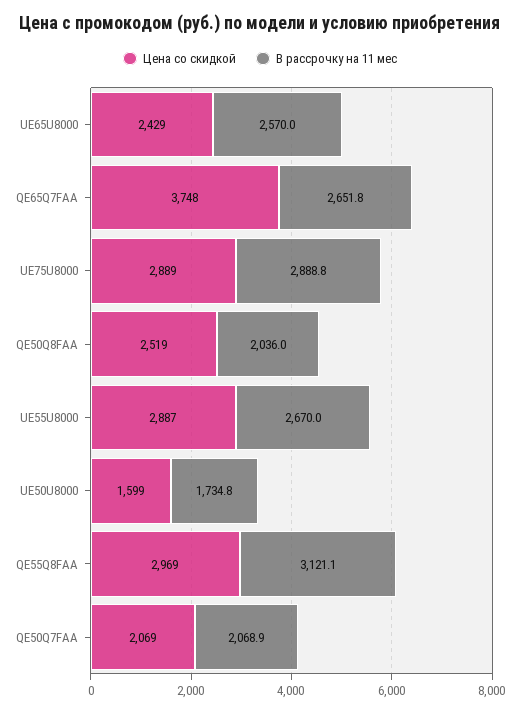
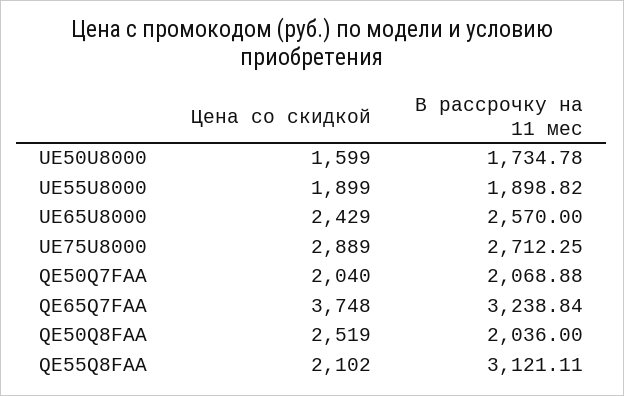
  {
    "Цена со скидкой": {
      "UE65U8000": 2429,
      "QE65Q7FAA": 3748,
      "UE75U8000": 2889,
      "QE50Q8FAA": 2519,
-     "UE55U8000": 2887,
+     "UE55U8000": 1899,
      "UE50U8000": 1599,
-     "QE55Q8FAA": 2969,
+     "QE55Q8FAA": 2102,
-     "QE50Q7FAA": 2069
+     "QE50Q7FAA": 2040
    },
    "В рассрочку на 11 мес": {
      "UE65U8000": 2570,
-     "QE65Q7FAA": 2651.8,
+     "QE65Q7FAA": 3238.84,
-     "UE75U8000": 2888.8,
+     "UE75U8000": 2712.25,
      "QE50Q8FAA": 2036,
-     "UE55U8000": 2670,
+     "UE55U8000": 1898.82,
      "UE50U8000": 1734.78,
      "QE55Q8FAA": 3121.11,
      "QE50Q7FAA": 2068.88
    }
  }

